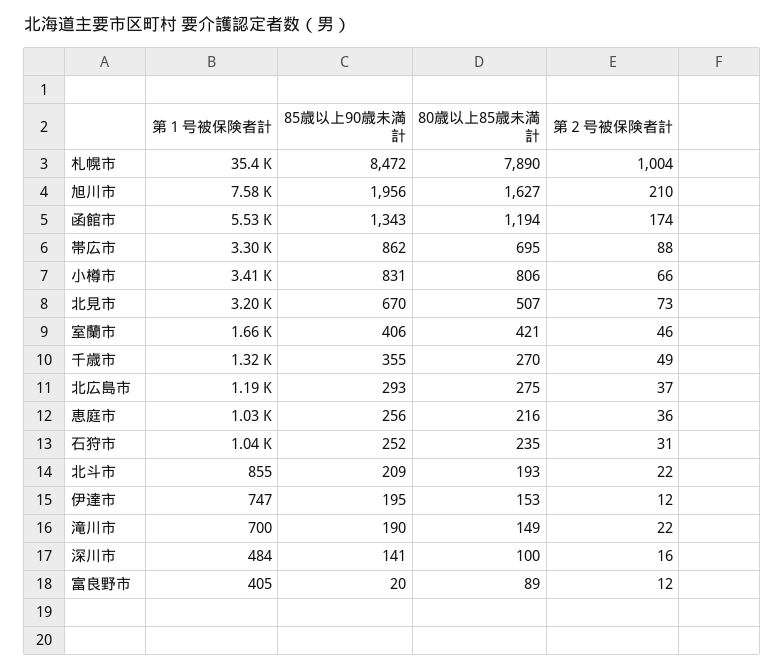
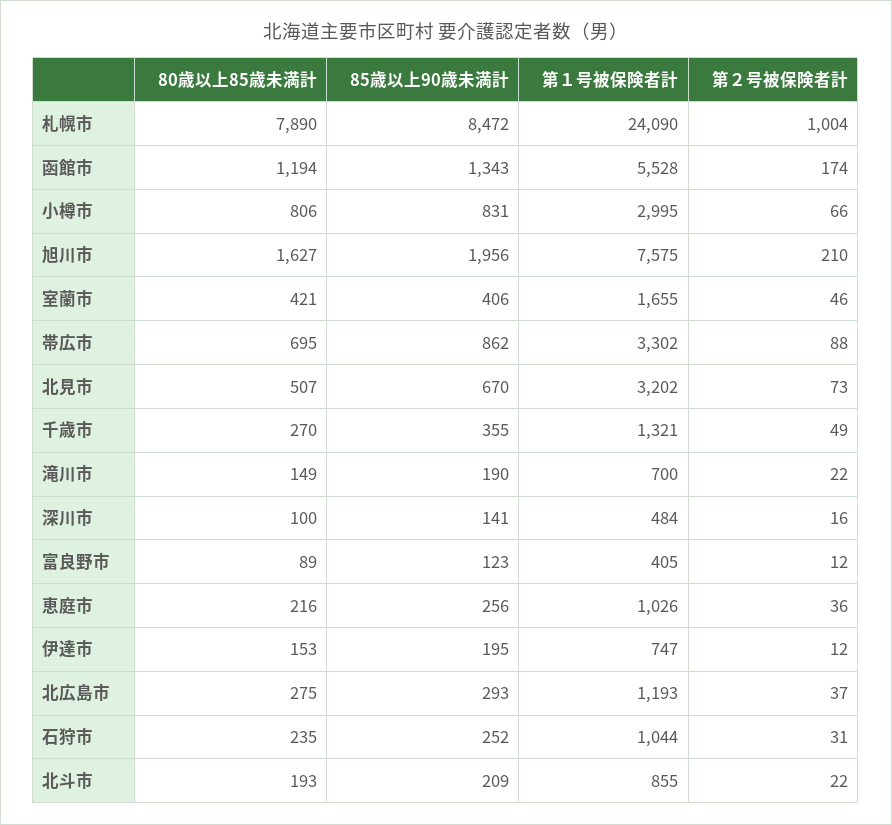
  {
    "第１号被保険者計": {
-     "札幌市": 35400,
+     "札幌市": 24090,
      "旭川市": 7575,
      "函館市": 5528,
      "帯広市": 3302,
-     "小樽市": 3410,
+     "小樽市": 2995,
      "北見市": 3202,
      "室蘭市": 1655,
      "千歳市": 1321,
      "北広島市": 1193,
      "恵庭市": 1026,
      "石狩市": 1044,
      "北斗市": 855,
      "伊達市": 747,
      "滝川市": 700,
      "深川市": 484,
      "富良野市": 405
    },
    "85歳以上90歳未満計": {
      "札幌市": 8472,
      "旭川市": 1956,
      "函館市": 1343,
      "帯広市": 862,
      "小樽市": 831,
      "北見市": 670,
      "室蘭市": 406,
      "千歳市": 355,
      "北広島市": 293,
      "恵庭市": 256,
      "石狩市": 252,
      "北斗市": 209,
      "伊達市": 195,
      "滝川市": 190,
      "深川市": 141,
-     "富良野市": 20
+     "富良野市": 123
    },
    "80歳以上85歳未満計": {
      "札幌市": 7890,
      "旭川市": 1627,
      "函館市": 1194,
      "帯広市": 695,
      "小樽市": 806,
      "北見市": 507,
      "室蘭市": 421,
      "千歳市": 270,
      "北広島市": 275,
      "恵庭市": 216,
      "石狩市": 235,
      "北斗市": 193,
      "伊達市": 153,
      "滝川市": 149,
      "深川市": 100,
      "富良野市": 89
    },
    "第２号被保険者計": {
      "札幌市": 1004,
      "旭川市": 210,
      "函館市": 174,
      "帯広市": 88,
      "小樽市": 66,
      "北見市": 73,
      "室蘭市": 46,
      "千歳市": 49,
      "北広島市": 37,
      "恵庭市": 36,
      "石狩市": 31,
      "北斗市": 22,
      "伊達市": 12,
      "滝川市": 22,
      "深川市": 16,
      "富良野市": 12
    }
  }

